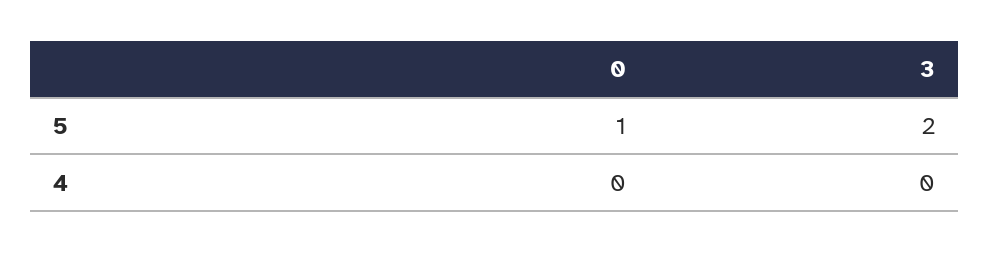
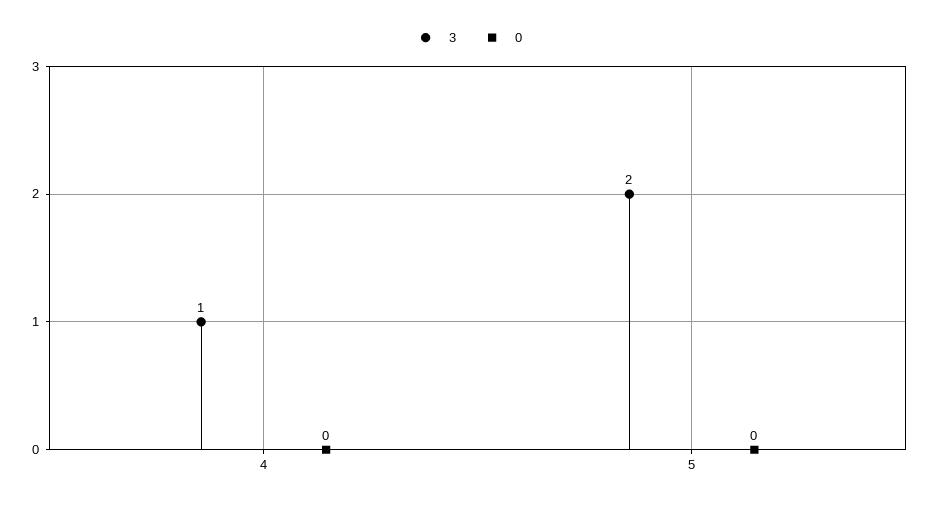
  {
    "0": {
-     "5": 1,
+     "5": 0,
      "4": 0
    },
    "3": {
      "5": 2,
-     "4": 0
+     "4": 1
    }
  }

